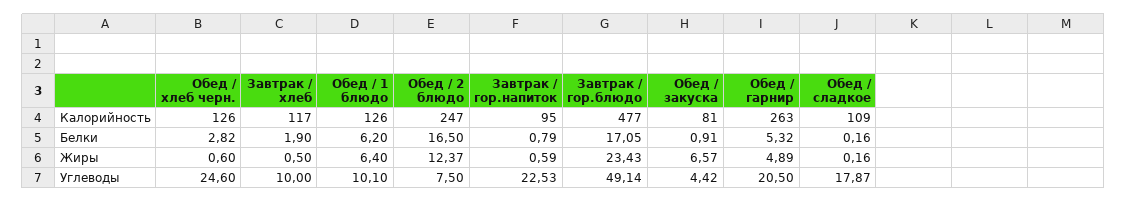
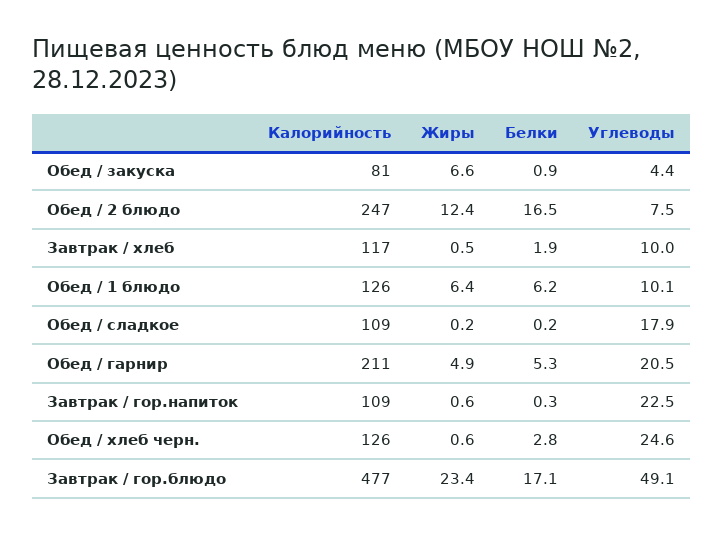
  {
    "Обед / хлеб черн.": {
      "Калорийность": 126,
      "Белки": 2.82,
      "Жиры": 0.6,
      "Углеводы": 24.6
    },
    "Завтрак / хлеб": {
      "Калорийность": 117,
      "Белки": 1.9,
      "Жиры": 0.5,
      "Углеводы": 10
    },
    "Обед / 1 блюдо": {
      "Калорийность": 126,
      "Белки": 6.2,
      "Жиры": 6.4,
      "Углеводы": 10.1
    },
    "Обед / 2 блюдо": {
      "Калорийность": 247,
      "Белки": 16.5,
      "Жиры": 12.37,
      "Углеводы": 7.5
    },
    "Завтрак / гор.напиток": {
-     "Калорийность": 95,
+     "Калорийность": 109,
-     "Белки": 0.79,
+     "Белки": 0.3,
      "Жиры": 0.59,
      "Углеводы": 22.53
    },
    "Завтрак / гор.блюдо": {
      "Калорийность": 477,
      "Белки": 17.05,
      "Жиры": 23.43,
      "Углеводы": 49.14
    },
    "Обед / закуска": {
      "Калорийность": 81,
      "Белки": 0.91,
      "Жиры": 6.57,
      "Углеводы": 4.42
    },
    "Обед / гарнир": {
-     "Калорийность": 263,
+     "Калорийность": 211,
      "Белки": 5.32,
      "Жиры": 4.89,
      "Углеводы": 20.5
    },
    "Обед / сладкое": {
      "Калорийность": 109,
      "Белки": 0.16,
      "Жиры": 0.16,
      "Углеводы": 17.87
    }
  }

